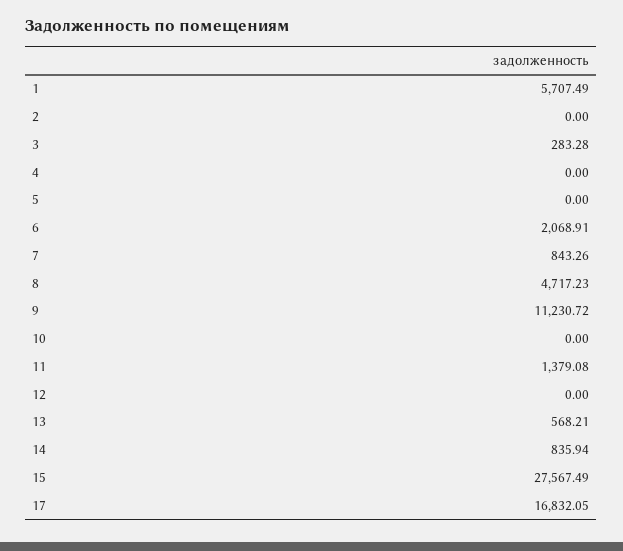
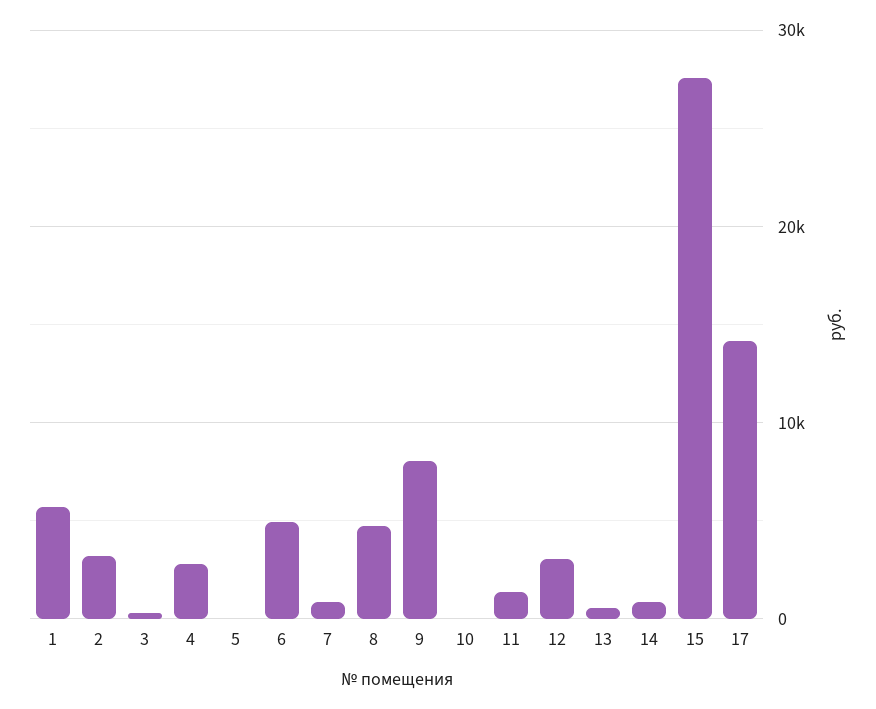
  {
    "1": 5707.49,
-   "2": 0,
+   "2": 3000,
    "3": 283.28,
-   "4": 0,
+   "4": 3000,
    "5": 0,
-   "6": 2068.91,
+   "6": 5000,
    "7": 843.26,
    "8": 4717.23,
-   "9": 11230.72,
+   "9": 8000,
    "10": 0,
    "11": 1379.08,
-   "12": 0,
+   "12": 3000,
    "13": 568.21,
    "14": 835.94,
    "15": 27567.49,
-   "17": 16832.05
+   "17": 14000
  }

